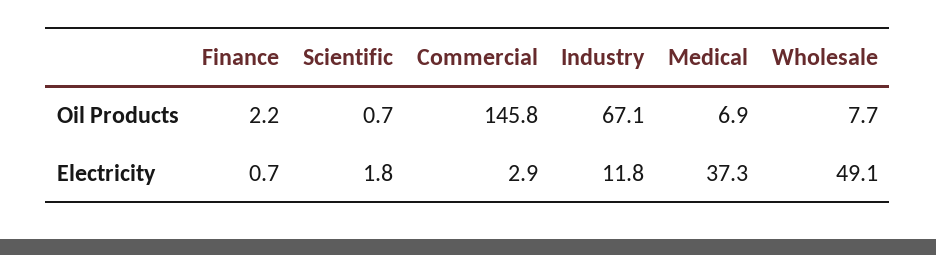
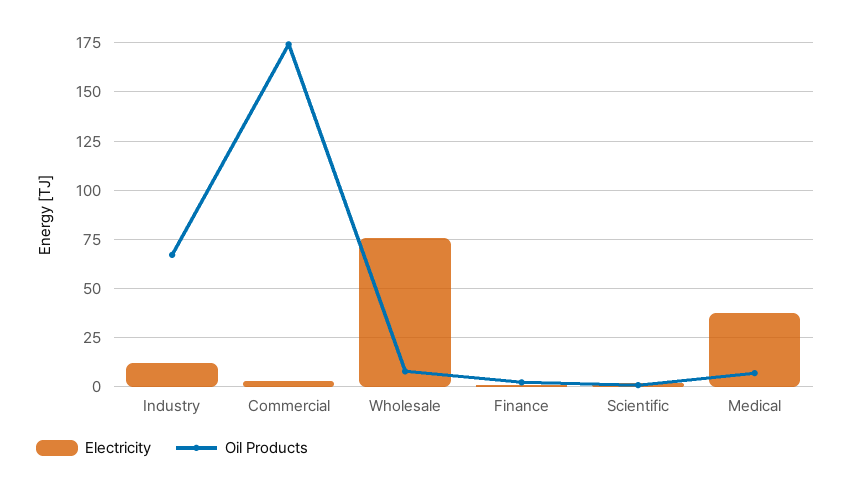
  {
    "Oil Products": {
      "Finance": 2.2,
      "Scientific": 0.7,
-     "Commercial": 145.8,
+     "Commercial": 175,
      "Industry": 67.1,
      "Medical": 6.9,
      "Wholesale": 7.7
    },
    "Electricity": {
      "Finance": 0.7,
      "Scientific": 1.8,
      "Commercial": 2.9,
      "Industry": 11.8,
      "Medical": 37.3,
-     "Wholesale": 49.1
+     "Wholesale": 75
    }
  }

